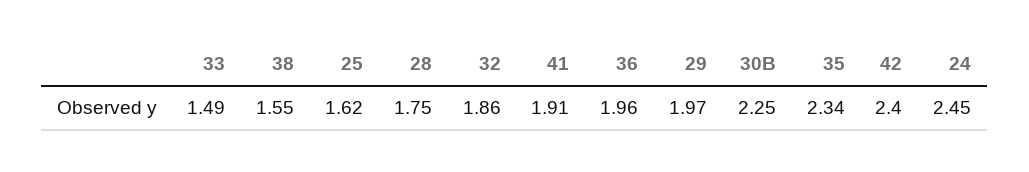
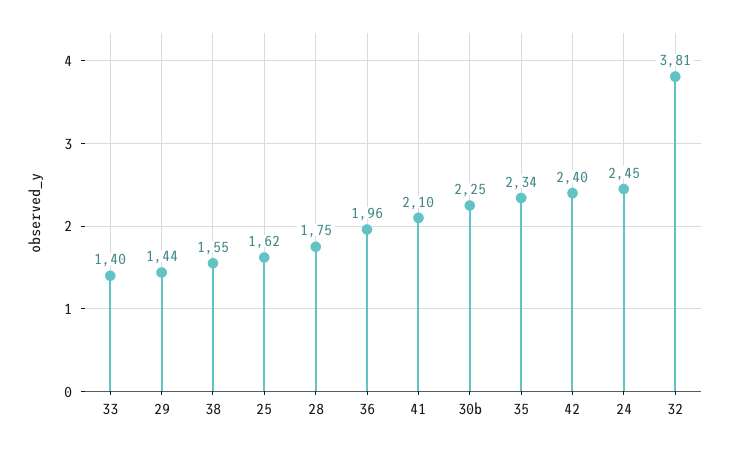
  {
-   "33": 1.49,
+   "33": 1.4,
    "38": 1.55,
    "25": 1.62,
    "28": 1.75,
-   "32": 1.86,
+   "32": 3.81,
-   "41": 1.91,
+   "41": 2.1,
    "36": 1.96,
-   "29": 1.97,
+   "29": 1.44,
    "30B": 2.25,
    "35": 2.34,
    "42": 2.4,
    "24": 2.45
  }

